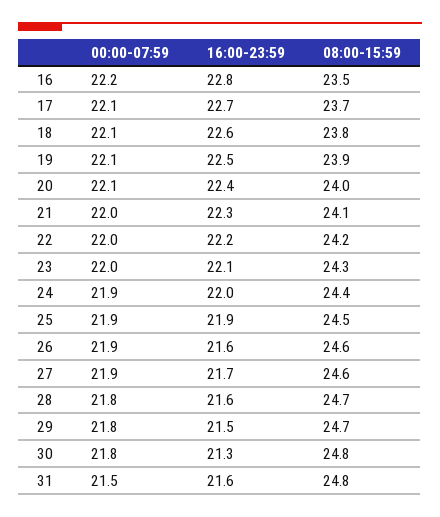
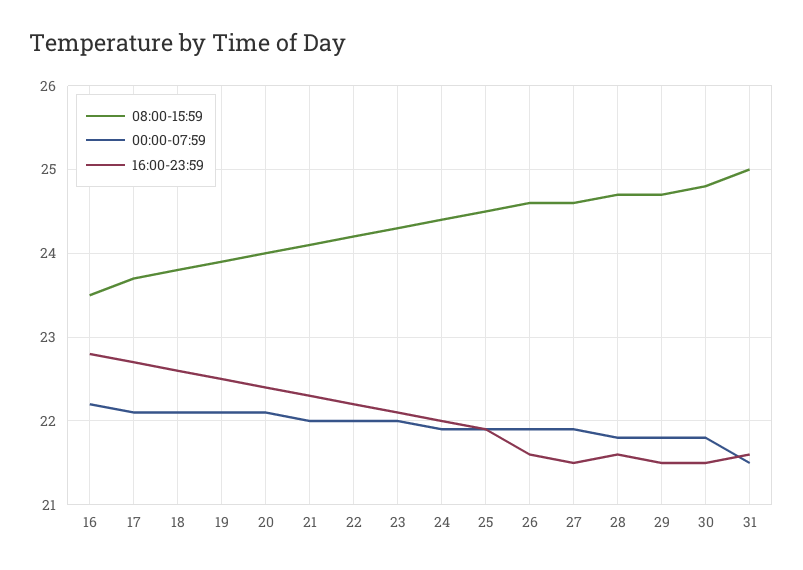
  {
    "00:00-07:59": {
      "16": 22.2,
      "17": 22.1,
      "18": 22.1,
      "19": 22.1,
      "20": 22.1,
      "21": 22,
      "22": 22,
      "23": 22,
      "24": 21.9,
      "25": 21.9,
      "26": 21.9,
      "27": 21.9,
      "28": 21.8,
      "29": 21.8,
      "30": 21.8,
      "31": 21.5
    },
    "16:00-23:59": {
      "16": 22.8,
      "17": 22.7,
      "18": 22.6,
      "19": 22.5,
      "20": 22.4,
      "21": 22.3,
      "22": 22.2,
      "23": 22.1,
      "24": 22,
      "25": 21.9,
      "26": 21.6,
-     "27": 21.7,
+     "27": 21.5,
      "28": 21.6,
      "29": 21.5,
-     "30": 21.3,
+     "30": 21.5,
      "31": 21.6
    },
    "08:00-15:59": {
      "16": 23.5,
      "17": 23.7,
      "18": 23.8,
      "19": 23.9,
      "20": 24,
      "21": 24.1,
      "22": 24.2,
      "23": 24.3,
      "24": 24.4,
      "25": 24.5,
      "26": 24.6,
      "27": 24.6,
      "28": 24.7,
      "29": 24.7,
      "30": 24.8,
-     "31": 24.8
+     "31": 25
    }
  }

